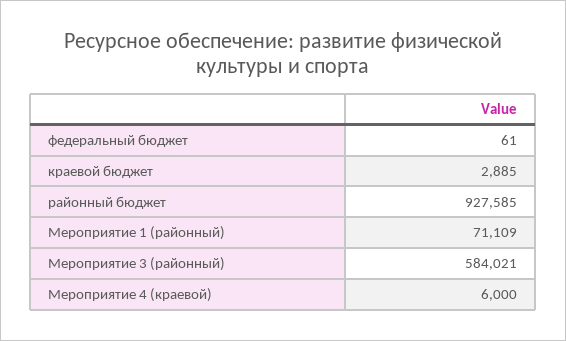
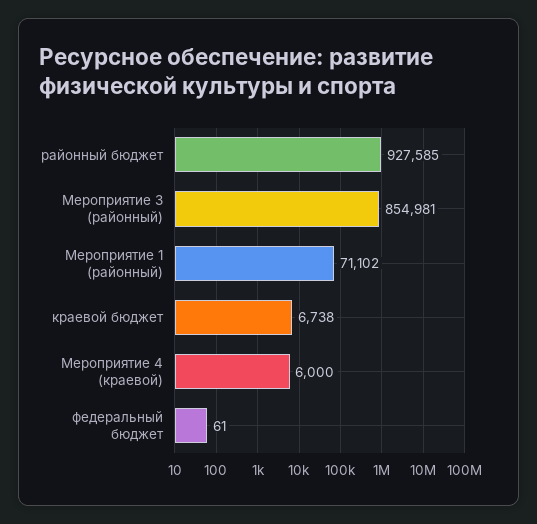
  {
    "федеральный бюджет": 61,
-   "краевой бюджет": 2885,
+   "краевой бюджет": 6738,
    "районный бюджет": 927585,
-   "Мероприятие 1 (районный)": 71109,
+   "Мероприятие 1 (районный)": 71102,
-   "Мероприятие 3 (районный)": 584021,
+   "Мероприятие 3 (районный)": 854981,
    "Мероприятие 4 (краевой)": 6000
  }

